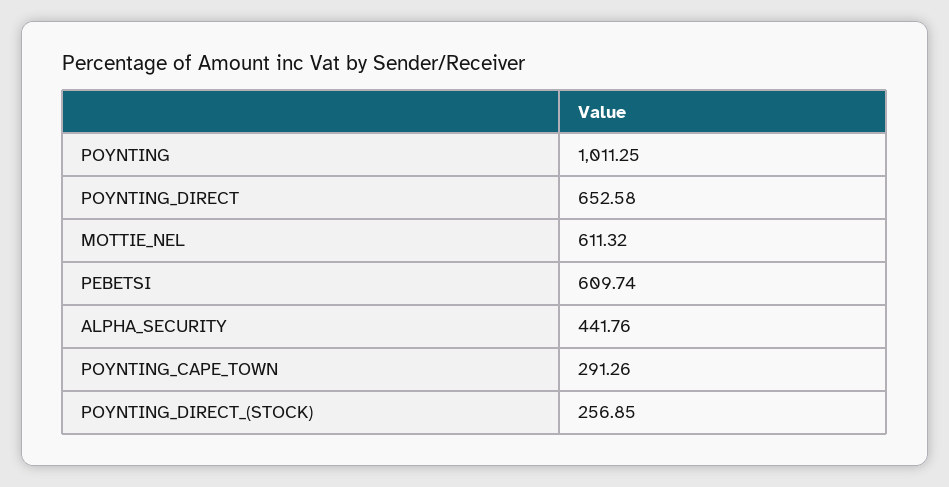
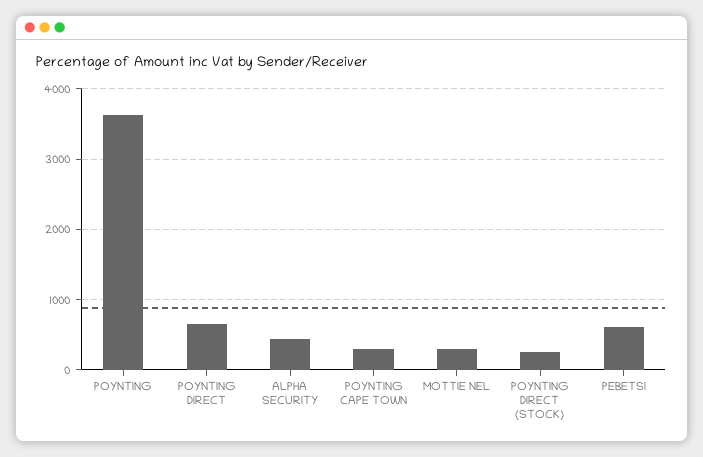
  {
-   "POYNTING": 1011.25,
+   "POYNTING": 3600,
    "POYNTING_DIRECT": 652.58,
-   "MOTTIE_NEL": 611.32,
+   "MOTTIE_NEL": 300,
    "PEBETSI": 609.74,
    "ALPHA_SECURITY": 441.76,
    "POYNTING_CAPE_TOWN": 291.26,
    "POYNTING_DIRECT_(STOCK)": 256.85
  }

